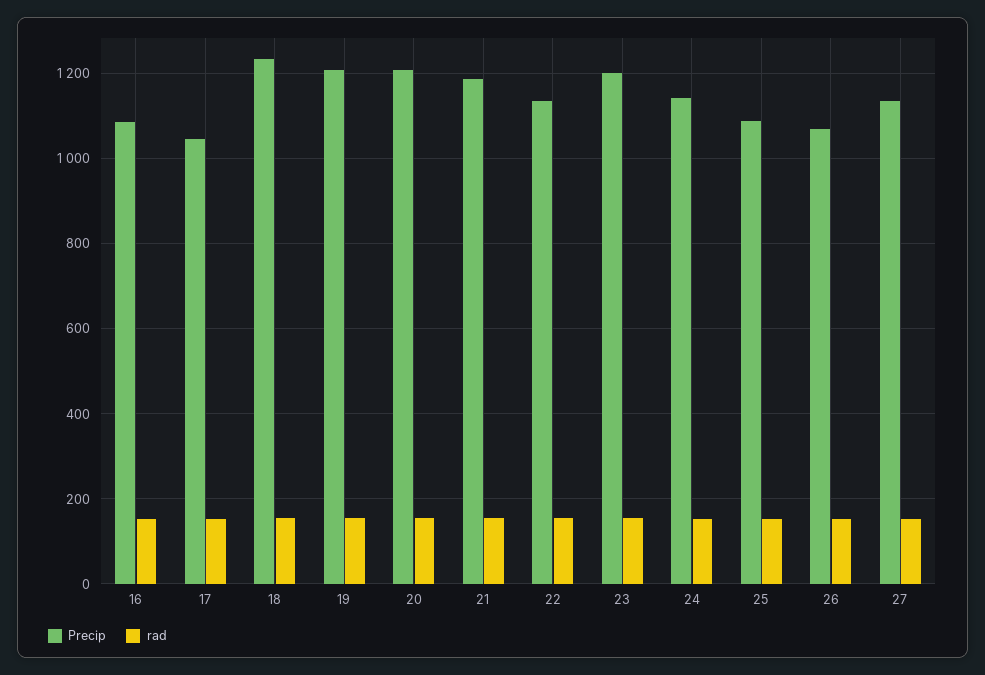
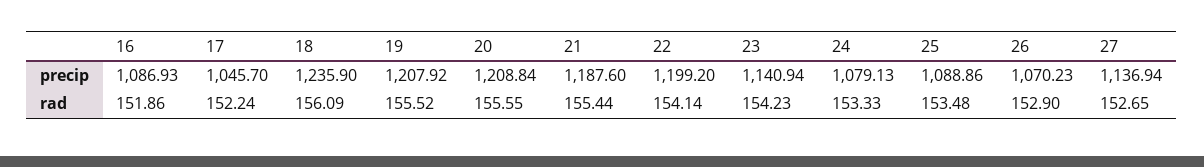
  {
    "Precip": {
      "16": 1086.93,
      "17": 1045.7,
      "18": 1235.9,
      "19": 1207.92,
      "20": 1208.84,
      "21": 1187.6,
-     "22": 1140,
+     "22": 1199.2,
-     "23": 1200,
+     "23": 1140.94,
-     "24": 1140,
+     "24": 1079.13,
      "25": 1088.86,
      "26": 1070.23,
      "27": 1136.94
    },
    "rad": {
      "16": 151.86,
      "17": 152.24,
      "18": 156.09,
      "19": 155.52,
      "20": 155.55,
      "21": 155.44,
      "22": 154.14,
      "23": 154.23,
      "24": 153.33,
      "25": 153.48,
      "26": 152.9,
      "27": 152.65
    }
  }

